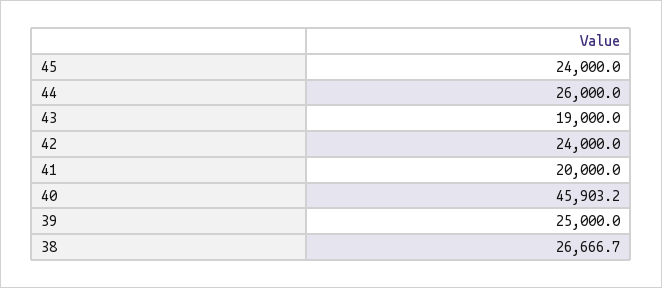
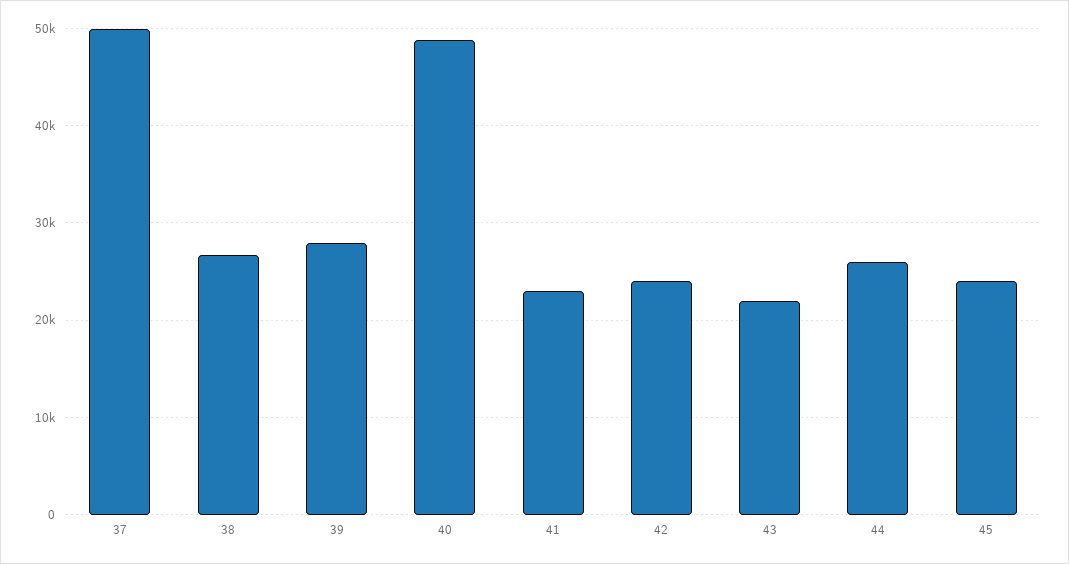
  {
    "45": 24000,
    "44": 26000,
-   "43": 19000,
+   "43": 22000,
    "42": 24000,
-   "41": 20000,
+   "41": 23000,
-   "40": 45903.2,
+   "40": 49000,
-   "39": 25000,
+   "39": 28000,
-   "38": 26666.7
+   "38": 26666.7,
+   "37": 50000
  }

